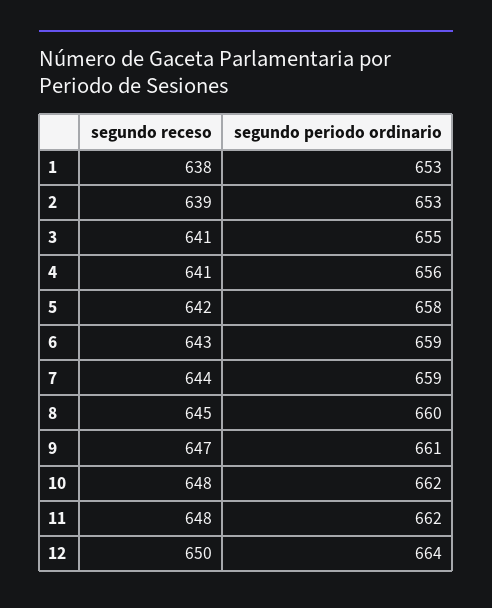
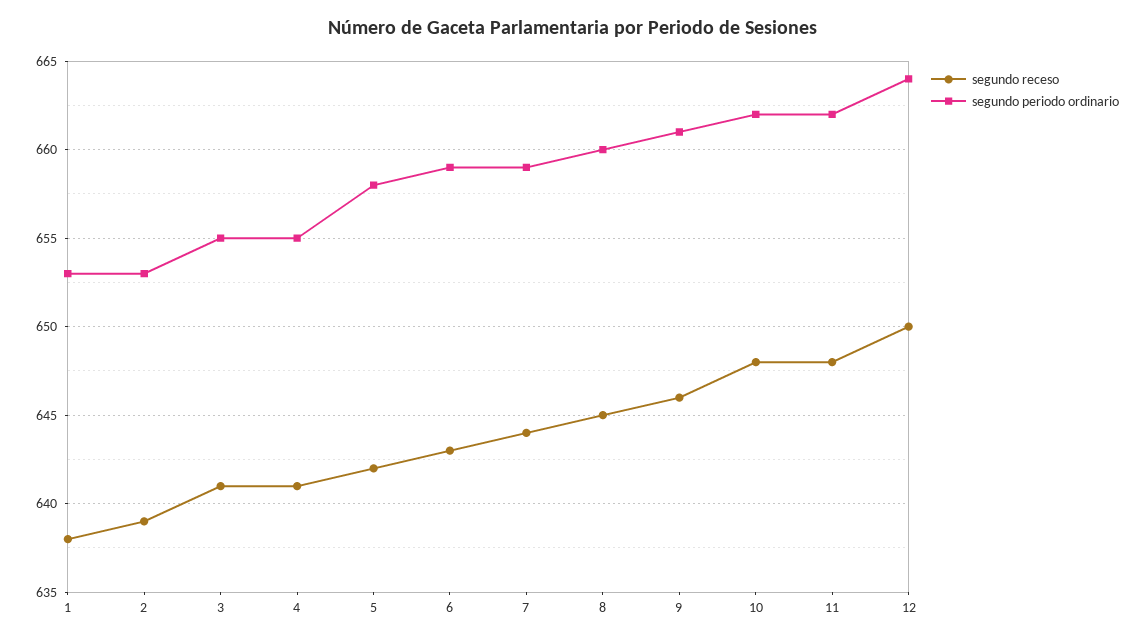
  {
    "segundo receso": {
      "1": 638,
      "2": 639,
      "3": 641,
      "4": 641,
      "5": 642,
      "6": 643,
      "7": 644,
      "8": 645,
-     "9": 647,
+     "9": 646,
      "10": 648,
      "11": 648,
      "12": 650
    },
    "segundo periodo ordinario": {
      "1": 653,
      "2": 653,
      "3": 655,
-     "4": 656,
+     "4": 655,
      "5": 658,
      "6": 659,
      "7": 659,
      "8": 660,
      "9": 661,
      "10": 662,
      "11": 662,
      "12": 664
    }
  }

